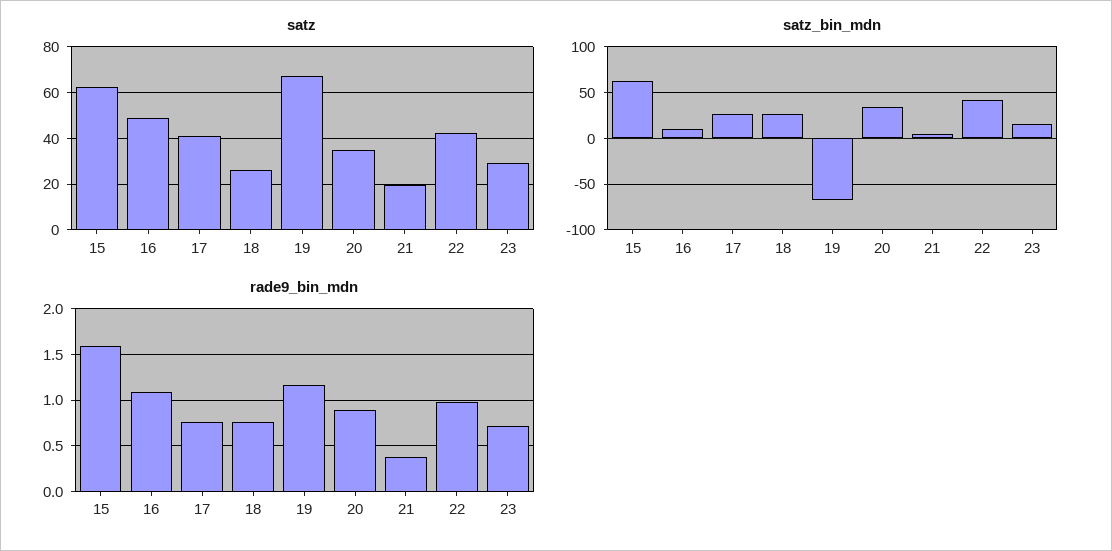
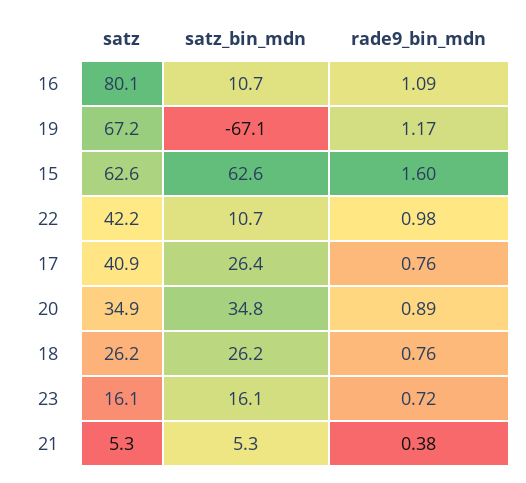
  {
    "satz": {
      "15": 62.6,
-     "16": 50,
+     "16": 80.1,
      "17": 40.9,
      "18": 26.2,
      "19": 67.2,
      "20": 34.9,
-     "21": 20,
+     "21": 5.3,
      "22": 42.2,
-     "23": 30
+     "23": 16.1
    },
    "satz_bin_mdn": {
      "15": 62.6,
      "16": 10.7,
      "17": 26.4,
      "18": 26.2,
      "19": -67.1,
      "20": 34.8,
      "21": 5.3,
-     "22": 40,
+     "22": 10.7,
      "23": 16.1
    },
    "rade9_bin_mdn": {
      "15": 1.6,
      "16": 1.09,
      "17": 0.76,
      "18": 0.76,
      "19": 1.17,
      "20": 0.89,
      "21": 0.38,
      "22": 0.98,
      "23": 0.72
    }
  }

